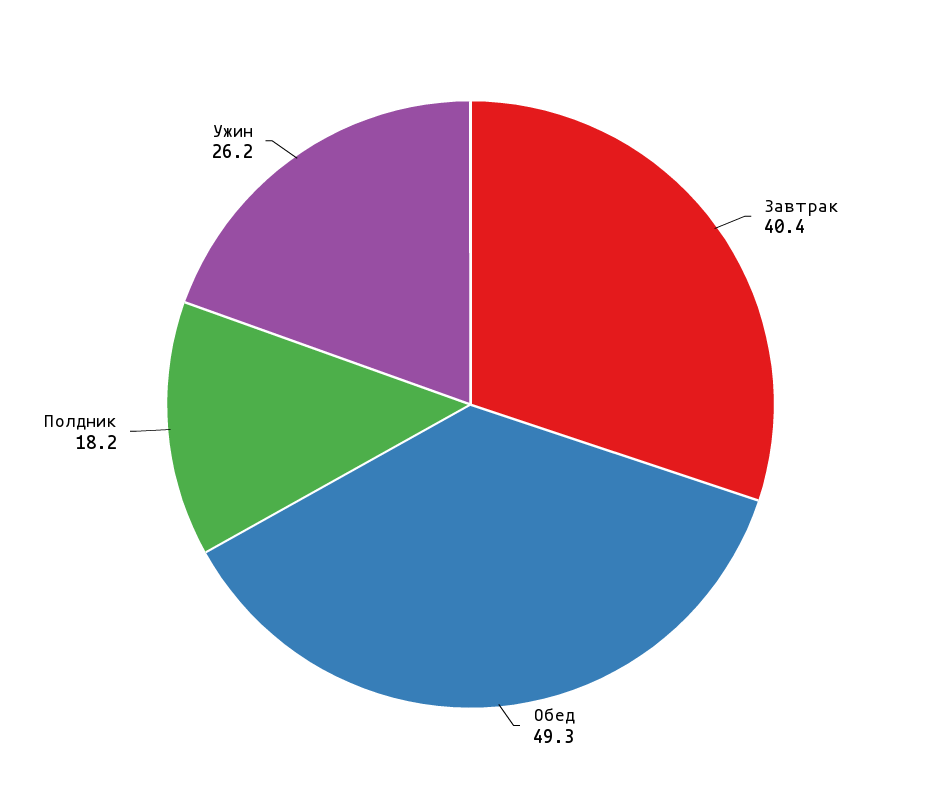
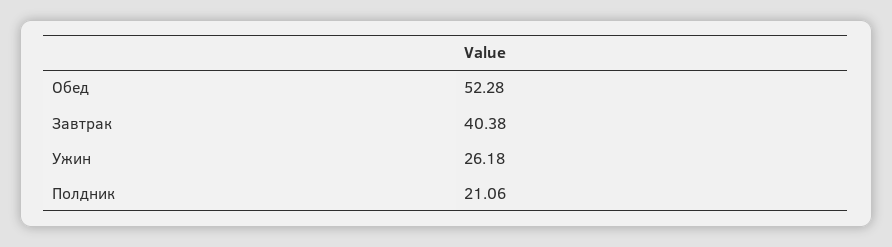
  {
    "Завтрак": 40.38,
-   "Обед": 49.3,
+   "Обед": 52.28,
-   "Полдник": 18.2,
+   "Полдник": 21.06,
    "Ужин": 26.18
  }

